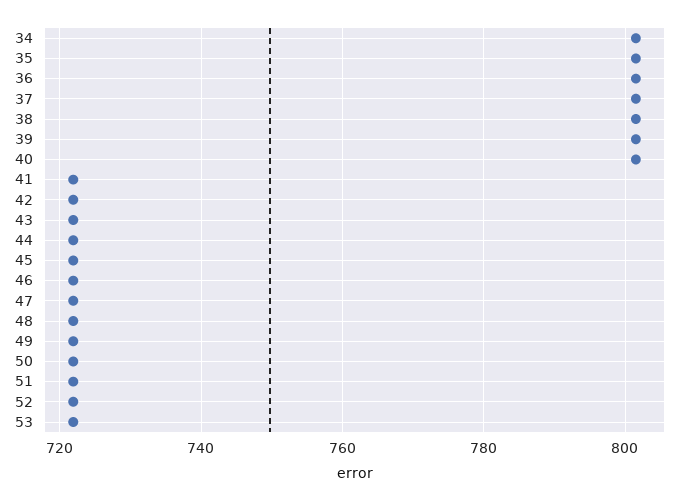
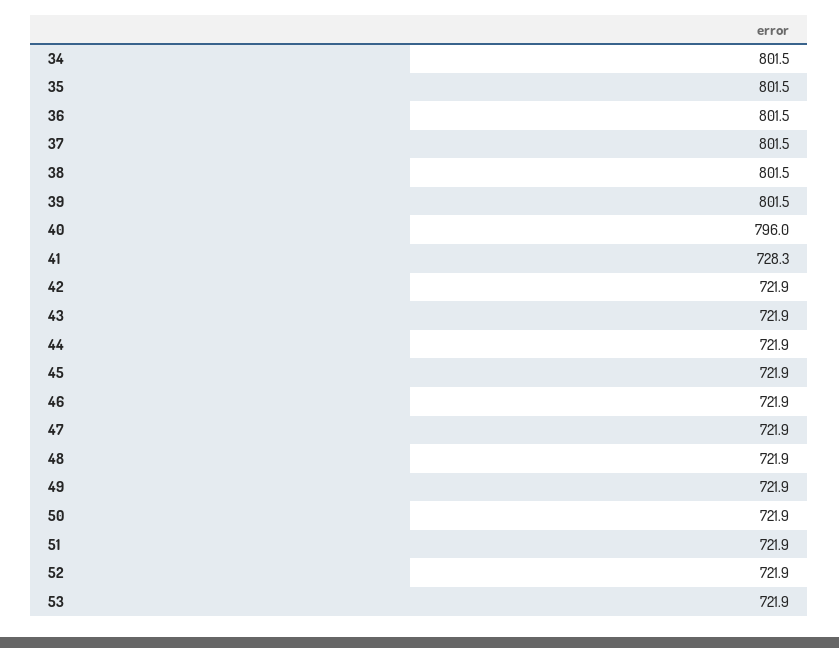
  {
    "34": 801.5,
    "35": 801.5,
    "36": 801.5,
    "37": 801.5,
    "38": 801.5,
    "39": 801.5,
-   "40": 802,
+   "40": 796,
-   "41": 722,
+   "41": 728.3,
    "42": 721.9,
    "43": 721.9,
    "44": 721.9,
    "45": 721.9,
    "46": 721.9,
    "47": 721.9,
    "48": 721.9,
    "49": 721.9,
    "50": 721.9,
    "51": 721.9,
    "52": 721.9,
    "53": 721.9
  }

